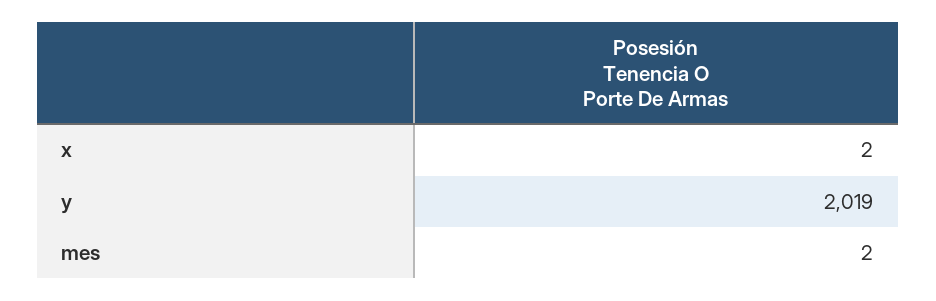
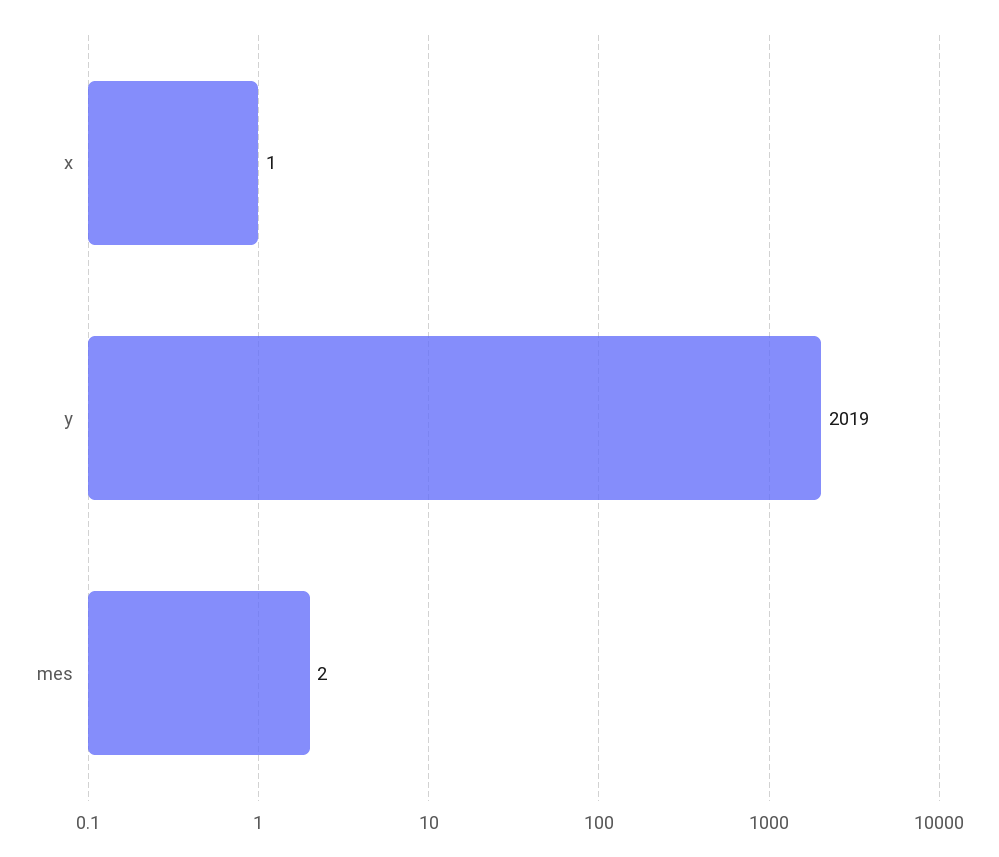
  {
-   "x": 2,
+   "x": 1,
    "y": 2019,
    "mes": 2
  }

